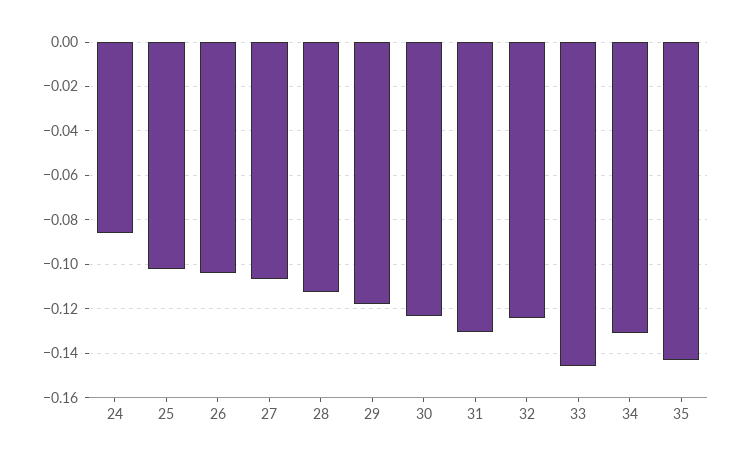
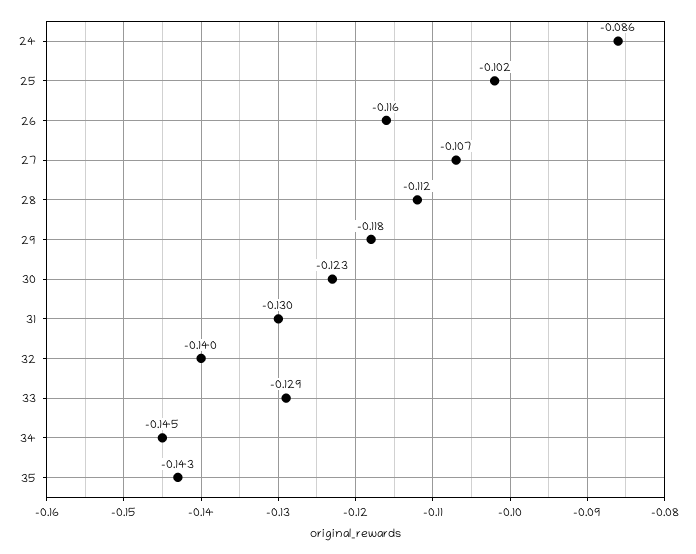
  {
    "24": -0.086,
    "25": -0.102,
-   "26": -0.105,
+   "26": -0.116,
    "27": -0.107,
    "28": -0.112,
    "29": -0.118,
    "30": -0.123,
    "31": -0.13,
-   "32": -0.125,
+   "32": -0.14,
-   "33": -0.145,
+   "33": -0.129,
-   "34": -0.13,
+   "34": -0.145,
    "35": -0.143
  }

